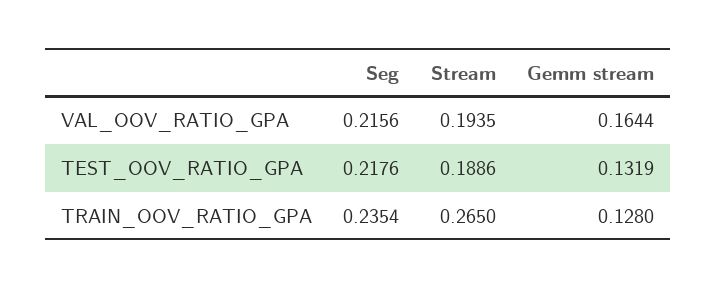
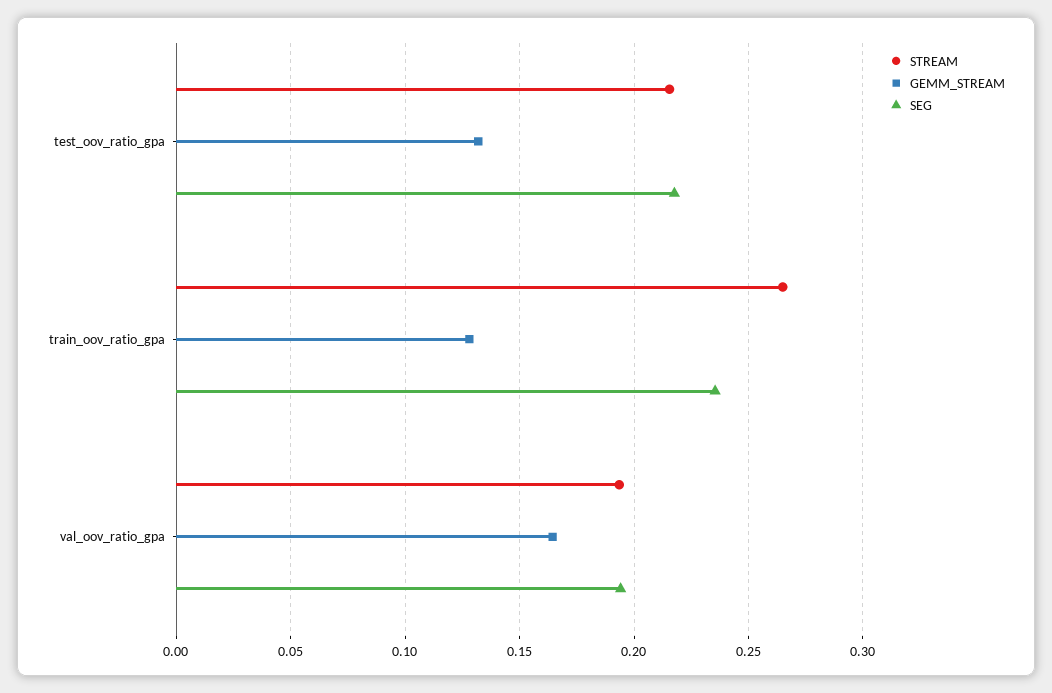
  {
    "Seg": {
-     "VAL_OOV_RATIO_GPA": 0.2156,
+     "VAL_OOV_RATIO_GPA": 0.195,
      "TEST_OOV_RATIO_GPA": 0.2176,
      "TRAIN_OOV_RATIO_GPA": 0.2354
    },
    "Stream": {
      "VAL_OOV_RATIO_GPA": 0.1935,
-     "TEST_OOV_RATIO_GPA": 0.1886,
+     "TEST_OOV_RATIO_GPA": 0.215,
      "TRAIN_OOV_RATIO_GPA": 0.265
    },
    "Gemm stream": {
      "VAL_OOV_RATIO_GPA": 0.1644,
      "TEST_OOV_RATIO_GPA": 0.1319,
      "TRAIN_OOV_RATIO_GPA": 0.128
    }
  }

